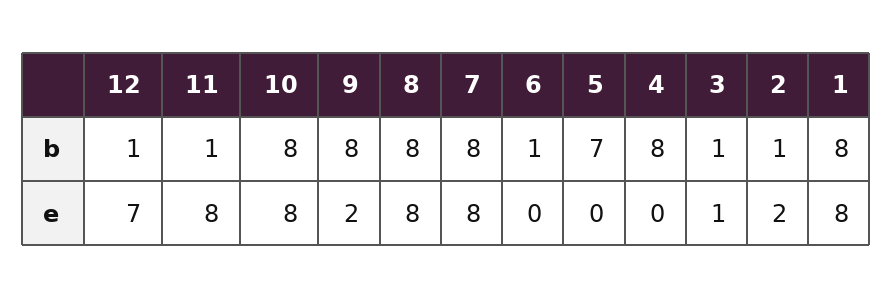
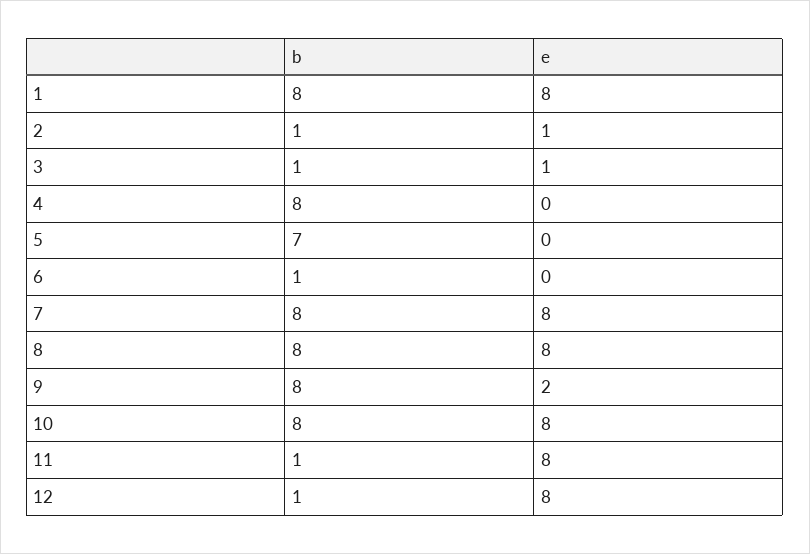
  {
    "12": {
      "b": 1,
-     "e": 7
+     "e": 8
    },
    "11": {
      "b": 1,
      "e": 8
    },
    "10": {
      "b": 8,
      "e": 8
    },
    "9": {
      "b": 8,
      "e": 2
    },
    "8": {
      "b": 8,
      "e": 8
    },
    "7": {
      "b": 8,
      "e": 8
    },
    "6": {
      "b": 1,
      "e": 0
    },
    "5": {
      "b": 7,
      "e": 0
    },
    "4": {
      "b": 8,
      "e": 0
    },
    "3": {
      "b": 1,
      "e": 1
    },
    "2": {
      "b": 1,
-     "e": 2
+     "e": 1
    },
    "1": {
      "b": 8,
      "e": 8
    }
  }

